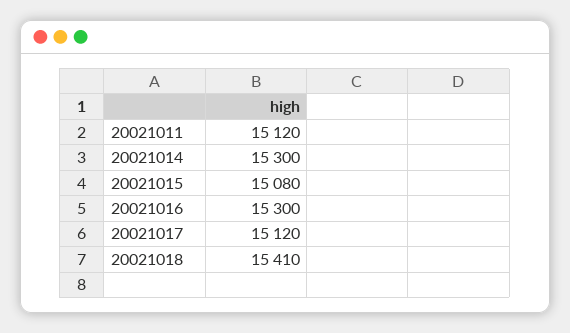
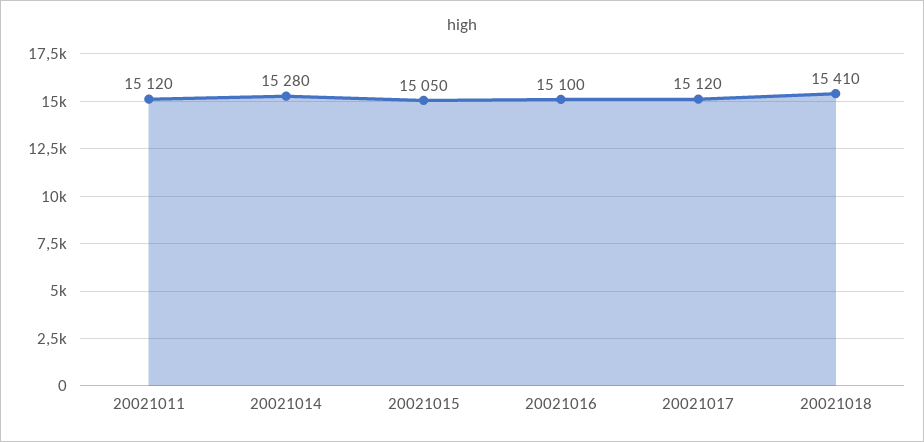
  {
    "20021011": 15120,
-   "20021014": 15300,
+   "20021014": 15280,
-   "20021015": 15080,
+   "20021015": 15050,
-   "20021016": 15300,
+   "20021016": 15100,
    "20021017": 15120,
    "20021018": 15410
  }

